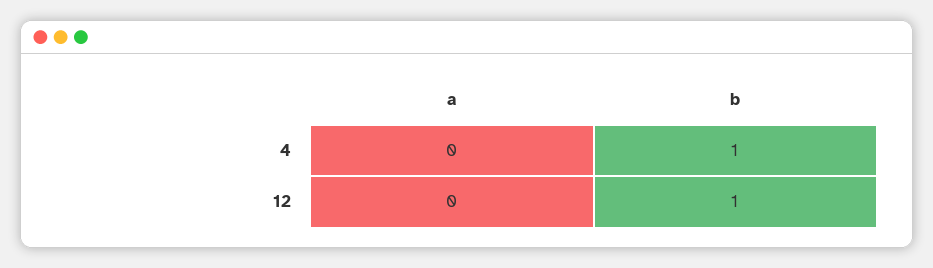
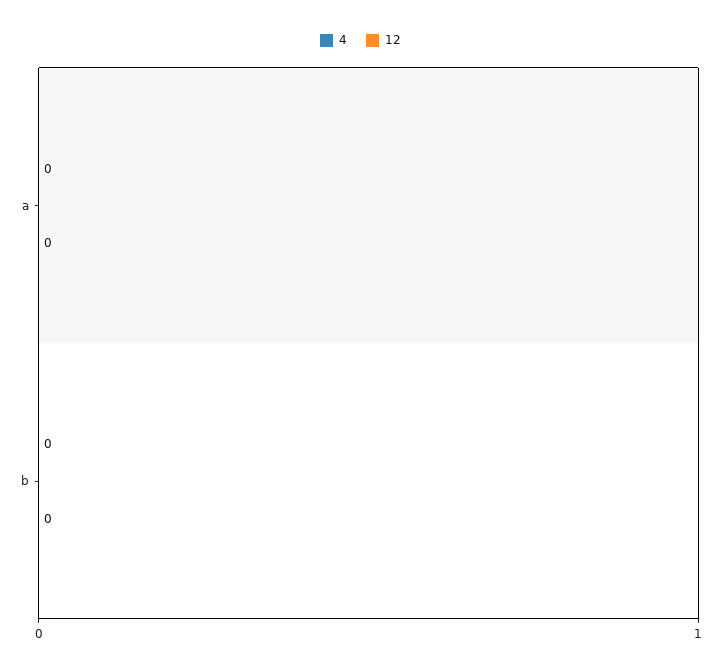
  {
    "4": {
      "a": 0,
-     "b": 1
+     "b": 0
    },
    "12": {
      "a": 0,
-     "b": 1
+     "b": 0
    }
  }

